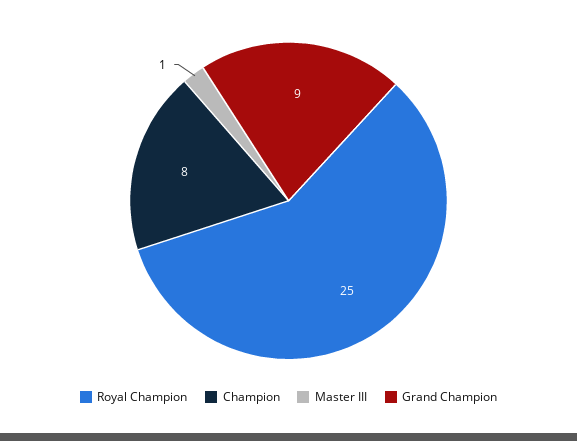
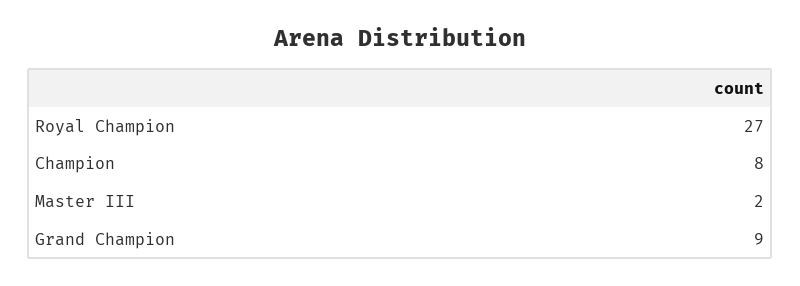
  {
-   "Royal Champion": 25,
+   "Royal Champion": 27,
    "Champion": 8,
-   "Master III": 1,
+   "Master III": 2,
    "Grand Champion": 9
  }

